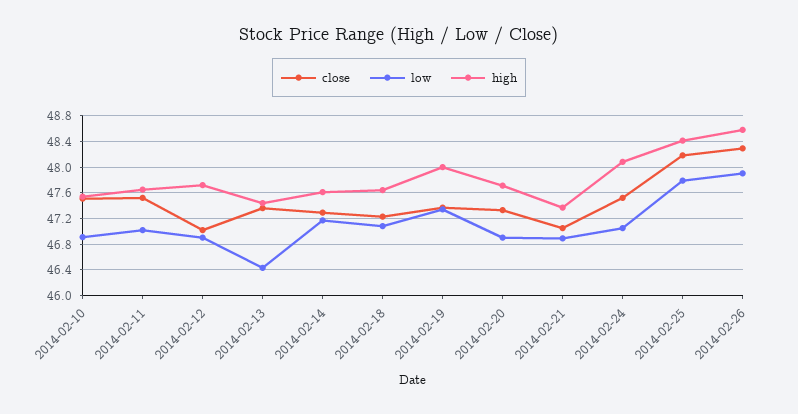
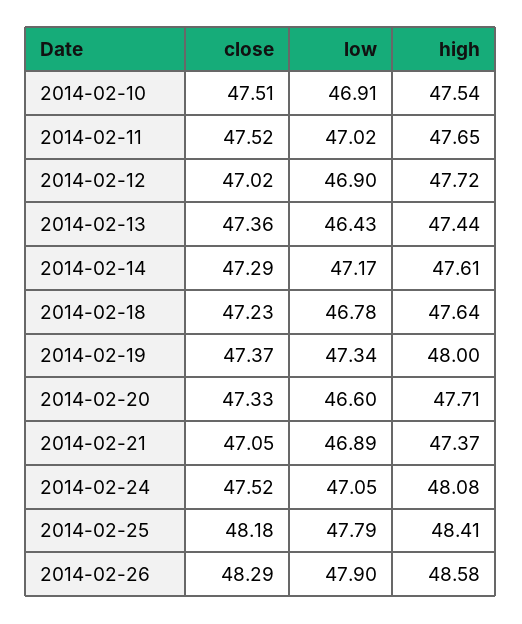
  {
    "close": {
      "2014-02-10": 47.51,
      "2014-02-11": 47.52,
      "2014-02-12": 47.02,
      "2014-02-13": 47.36,
      "2014-02-14": 47.29,
      "2014-02-18": 47.23,
      "2014-02-19": 47.37,
      "2014-02-20": 47.33,
      "2014-02-21": 47.05,
      "2014-02-24": 47.52,
      "2014-02-25": 48.18,
      "2014-02-26": 48.29
    },
    "low": {
      "2014-02-10": 46.91,
      "2014-02-11": 47.02,
      "2014-02-12": 46.9,
      "2014-02-13": 46.43,
      "2014-02-14": 47.17,
-     "2014-02-18": 47.1,
+     "2014-02-18": 46.78,
      "2014-02-19": 47.34,
-     "2014-02-20": 46.9,
+     "2014-02-20": 46.6,
      "2014-02-21": 46.89,
      "2014-02-24": 47.05,
      "2014-02-25": 47.79,
      "2014-02-26": 47.9
    },
    "high": {
      "2014-02-10": 47.54,
      "2014-02-11": 47.65,
      "2014-02-12": 47.72,
      "2014-02-13": 47.44,
      "2014-02-14": 47.61,
      "2014-02-18": 47.64,
      "2014-02-19": 48,
      "2014-02-20": 47.71,
      "2014-02-21": 47.37,
      "2014-02-24": 48.08,
      "2014-02-25": 48.41,
      "2014-02-26": 48.58
    }
  }

